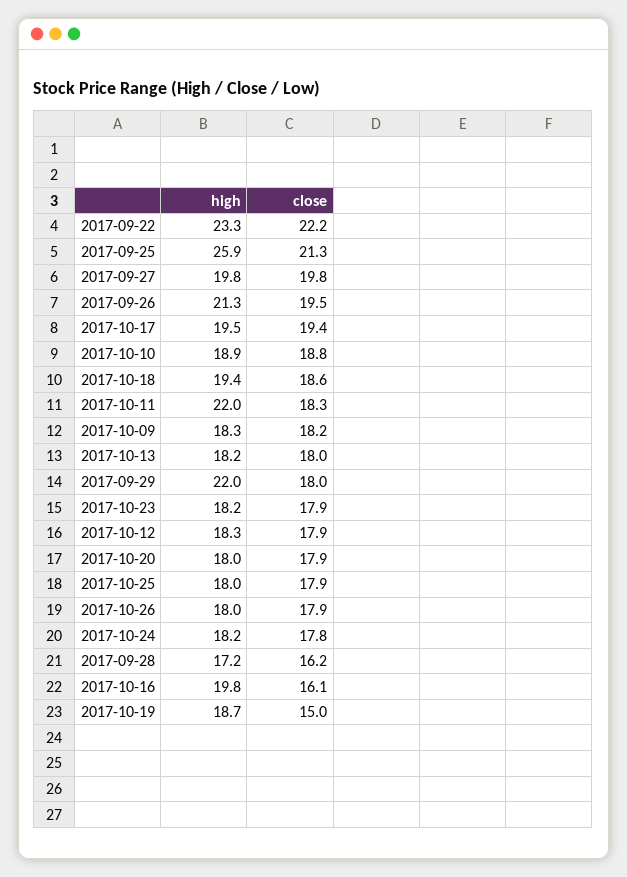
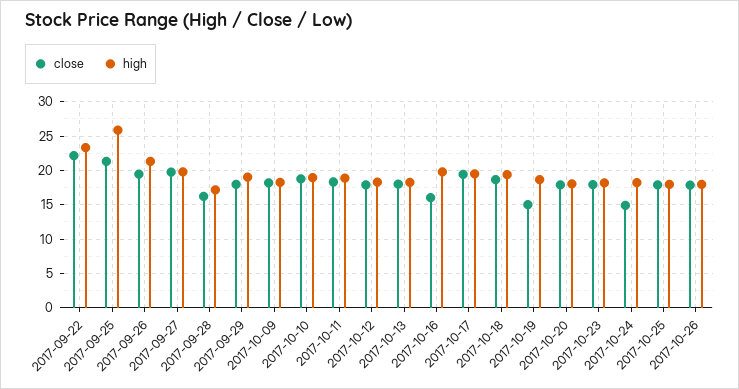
  {
    "high": {
      "2017-09-22": 23.3,
      "2017-09-25": 25.9,
      "2017-09-27": 19.8,
      "2017-09-26": 21.3,
      "2017-10-17": 19.5,
      "2017-10-10": 18.9,
      "2017-10-18": 19.4,
-     "2017-10-11": 22,
+     "2017-10-11": 19,
      "2017-10-09": 18.3,
      "2017-10-13": 18.2,
-     "2017-09-29": 22,
+     "2017-09-29": 19,
      "2017-10-23": 18.2,
      "2017-10-12": 18.3,
      "2017-10-20": 18,
      "2017-10-25": 18,
      "2017-10-26": 18,
      "2017-10-24": 18.2,
      "2017-09-28": 17.2,
      "2017-10-16": 19.8,
      "2017-10-19": 18.7
    },
    "close": {
      "2017-09-22": 22.2,
      "2017-09-25": 21.3,
      "2017-09-27": 19.8,
      "2017-09-26": 19.5,
      "2017-10-17": 19.4,
      "2017-10-10": 18.8,
      "2017-10-18": 18.6,
      "2017-10-11": 18.3,
      "2017-10-09": 18.2,
      "2017-10-13": 18,
      "2017-09-29": 18,
      "2017-10-23": 17.9,
      "2017-10-12": 17.9,
      "2017-10-20": 17.9,
      "2017-10-25": 17.9,
      "2017-10-26": 17.9,
-     "2017-10-24": 17.8,
+     "2017-10-24": 15,
      "2017-09-28": 16.2,
      "2017-10-16": 16.1,
      "2017-10-19": 15
    }
  }

